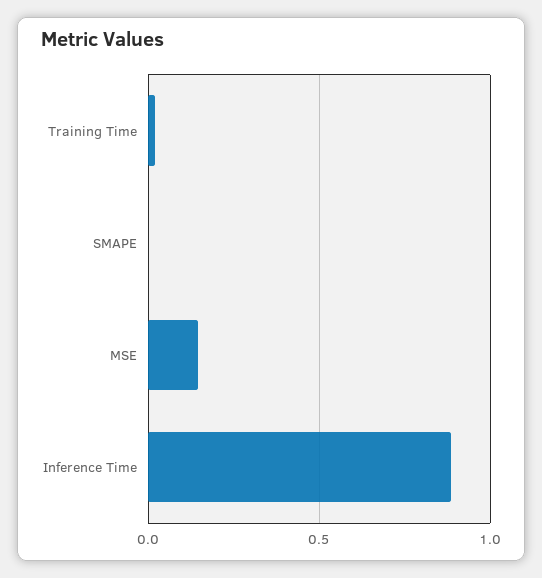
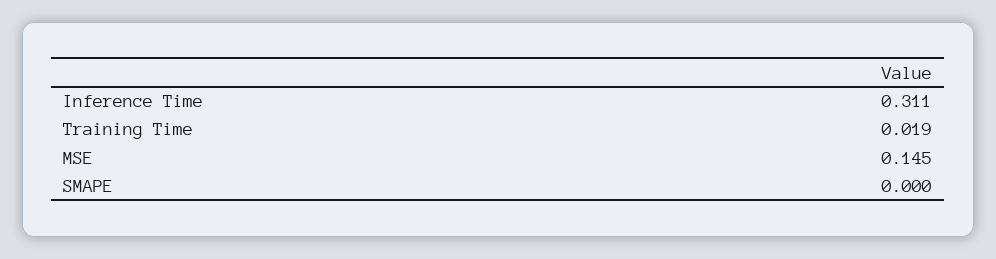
  {
    "Training Time": 0.019,
    "SMAPE": 0,
    "MSE": 0.145,
-   "Inference Time": 0.9
+   "Inference Time": 0.311
  }

